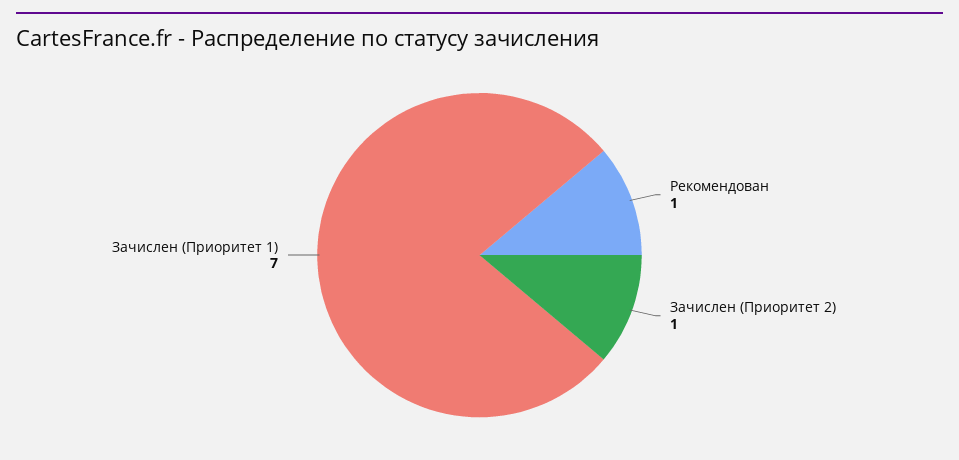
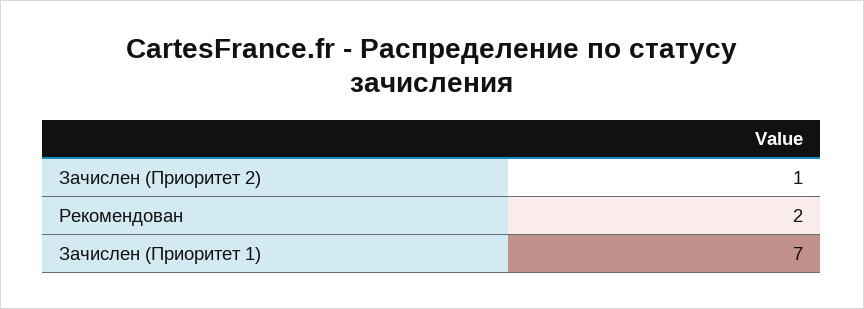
  {
-   "Рекомендован": 1,
+   "Рекомендован": 2,
    "Зачислен (Приоритет 2)": 1,
    "Зачислен (Приоритет 1)": 7
  }

